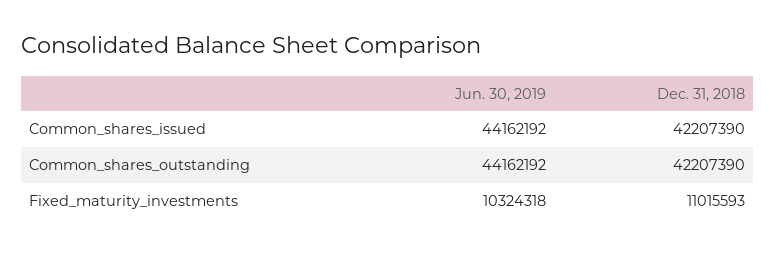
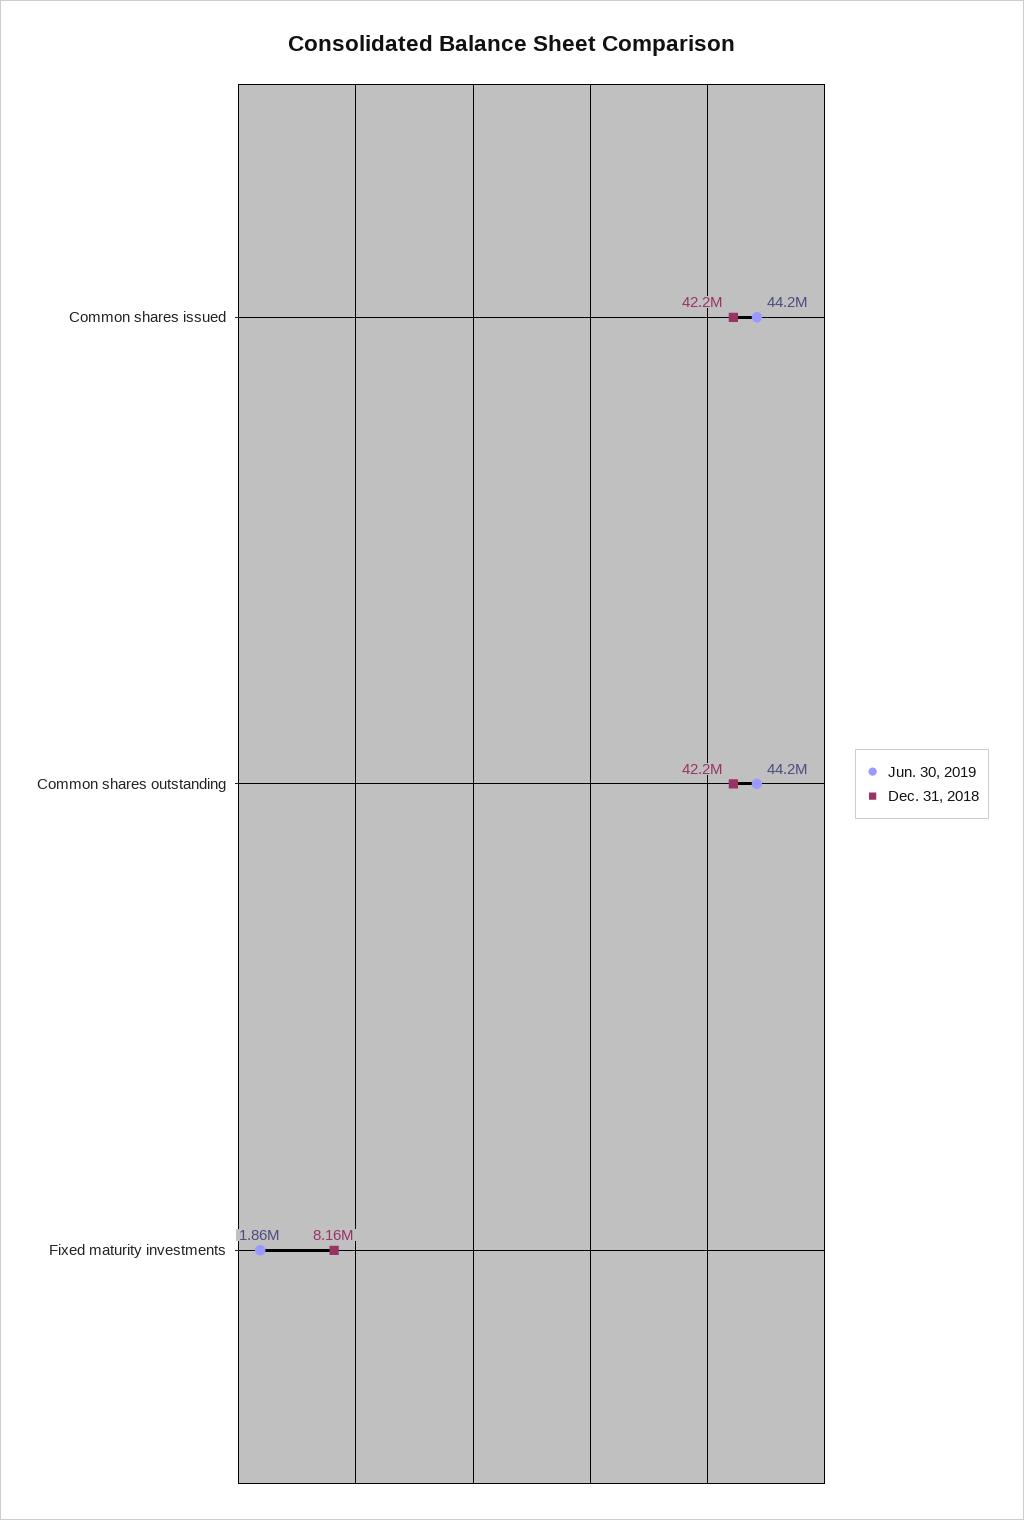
  {
    "Jun. 30, 2019": {
      "Common_shares_issued": 44162192,
      "Common_shares_outstanding": 44162192,
-     "Fixed_maturity_investments": 10324318
+     "Fixed_maturity_investments": 1860000
    },
    "Dec. 31, 2018": {
      "Common_shares_issued": 42207390,
      "Common_shares_outstanding": 42207390,
-     "Fixed_maturity_investments": 11015593
+     "Fixed_maturity_investments": 8160000
    }
  }

